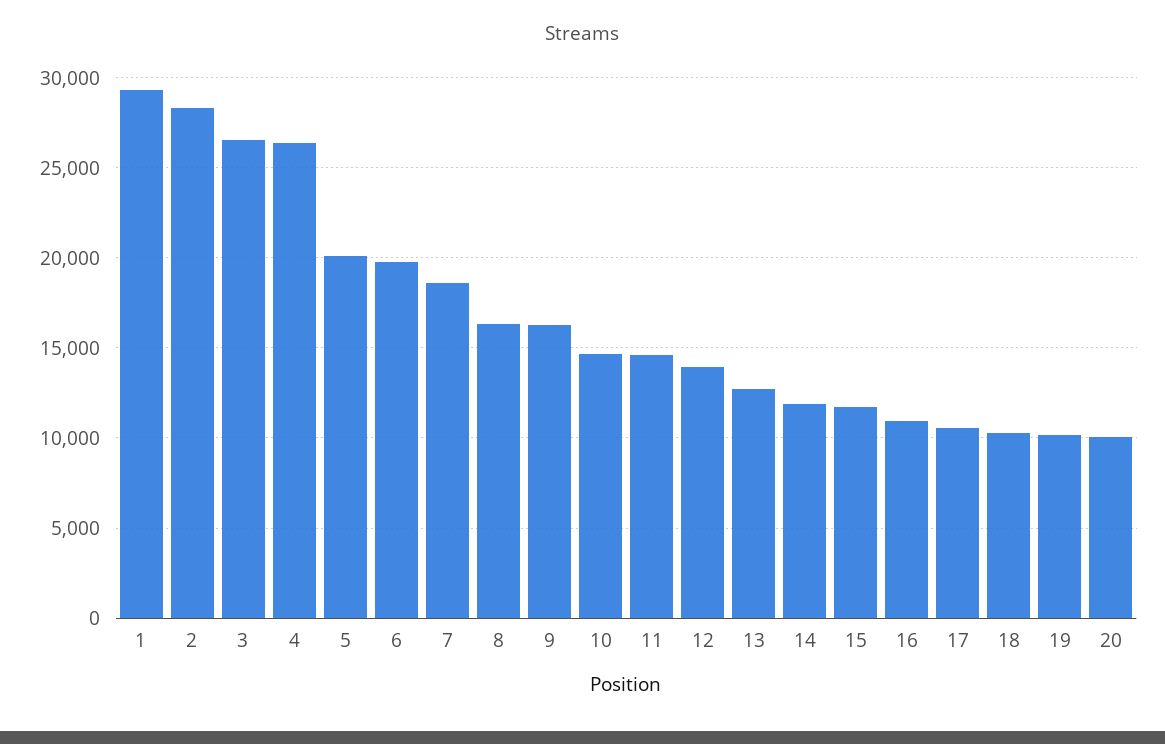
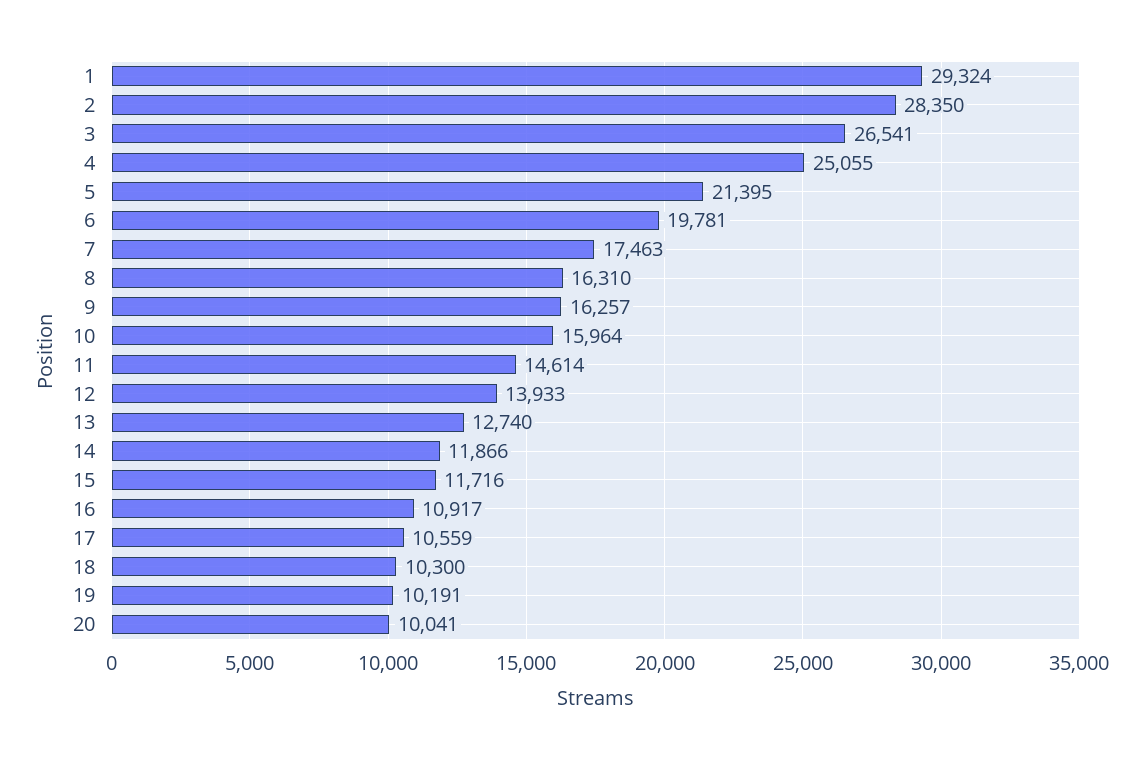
  {
    "1": 29324,
    "2": 28350,
    "3": 26541,
-   "4": 26500,
+   "4": 25055,
-   "5": 20000,
+   "5": 21395,
    "6": 19781,
-   "7": 18500,
+   "7": 17463,
    "8": 16310,
    "9": 16257,
-   "10": 14500,
+   "10": 15964,
    "11": 14614,
    "12": 13933,
    "13": 12740,
    "14": 11866,
    "15": 11716,
    "16": 10917,
    "17": 10559,
    "18": 10300,
    "19": 10191,
    "20": 10041
  }

